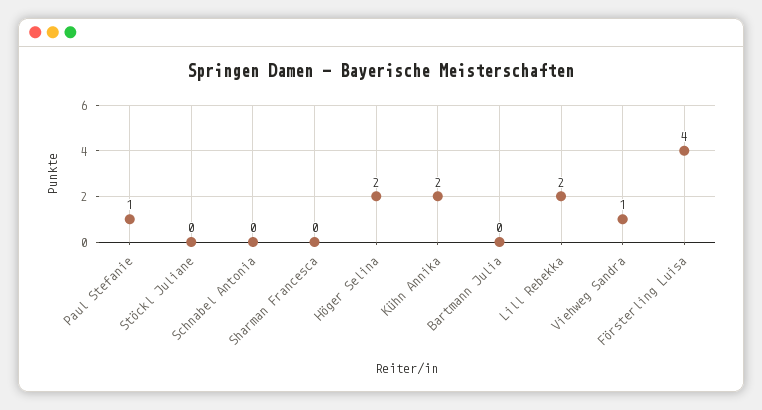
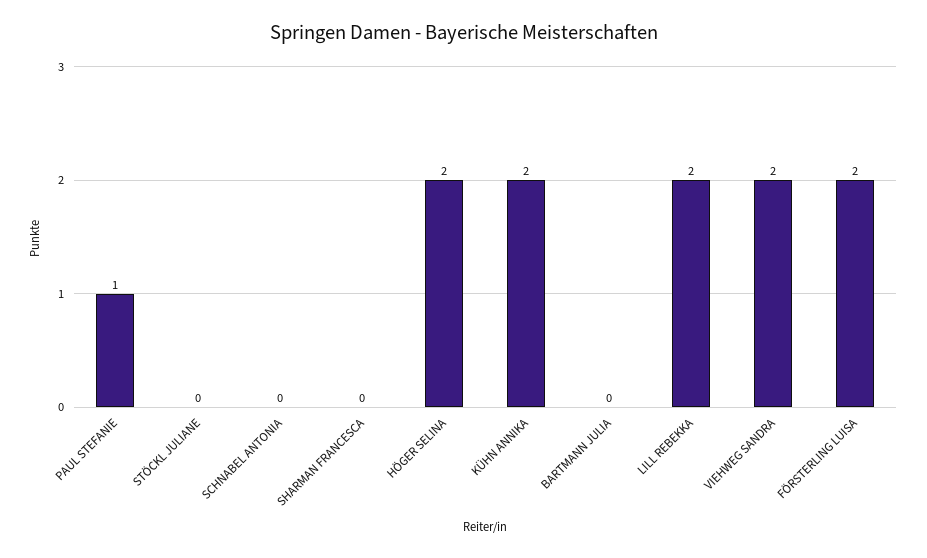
  {
    "Paul Stefanie": 1,
    "Stöckl Juliane": 0,
    "Schnabel Antonia": 0,
    "Sharman Francesca": 0,
    "Höger Selina": 2,
    "Kühn Annika": 2,
    "Bartmann Julia": 0,
    "Lill Rebekka": 2,
-   "Viehweg Sandra": 1,
+   "Viehweg Sandra": 2,
-   "Försterling Luisa": 4
+   "Försterling Luisa": 2
  }

